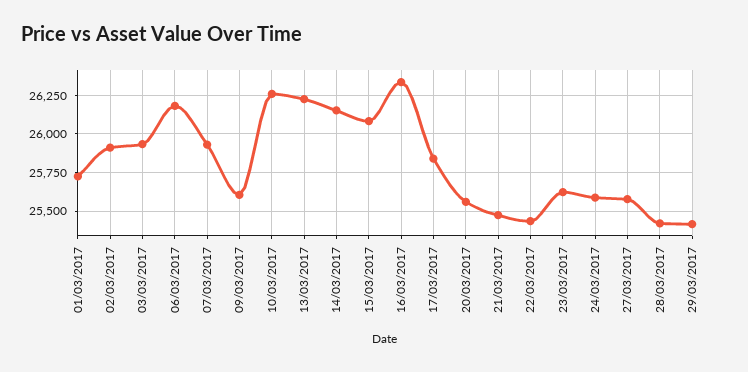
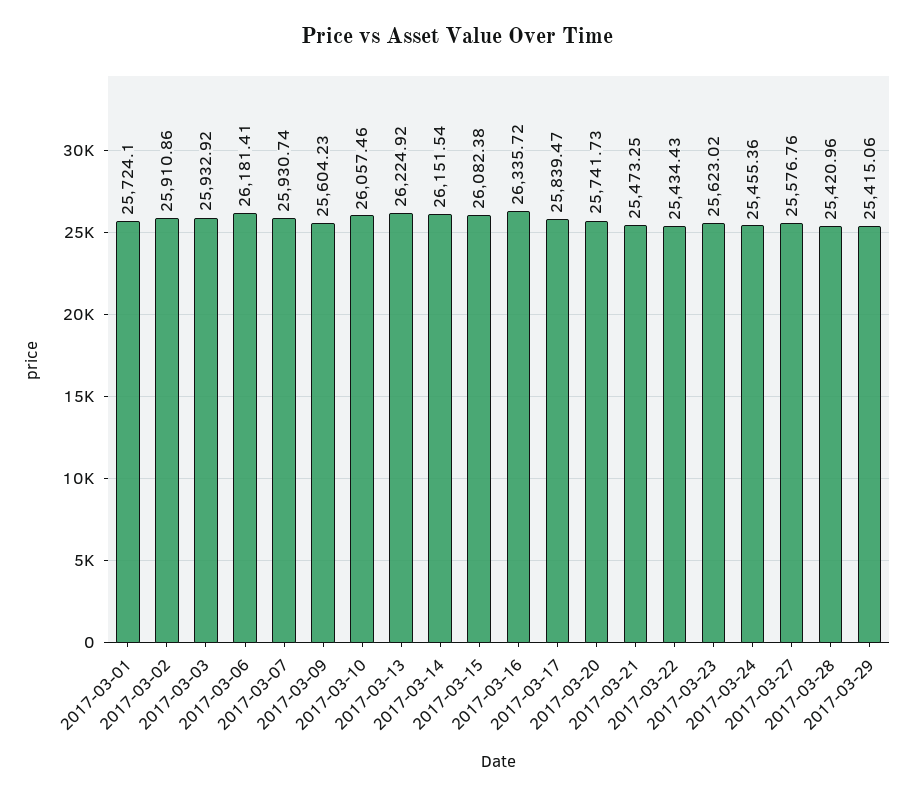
  {
    "01/03/2017": 25724.1,
    "02/03/2017": 25910.86,
    "03/03/2017": 25932.92,
    "06/03/2017": 26181.41,
    "07/03/2017": 25930.74,
    "09/03/2017": 25604.23,
-   "10/03/2017": 26250,
+   "10/03/2017": 26057.46,
    "13/03/2017": 26224.92,
    "14/03/2017": 26151.54,
    "15/03/2017": 26082.38,
    "16/03/2017": 26335.72,
    "17/03/2017": 25839.47,
-   "20/03/2017": 25550,
+   "20/03/2017": 25741.73,
    "21/03/2017": 25473.25,
    "22/03/2017": 25434.43,
    "23/03/2017": 25623.02,
-   "24/03/2017": 25600,
+   "24/03/2017": 25455.36,
    "27/03/2017": 25576.76,
    "28/03/2017": 25420.96,
    "29/03/2017": 25415.06
  }

